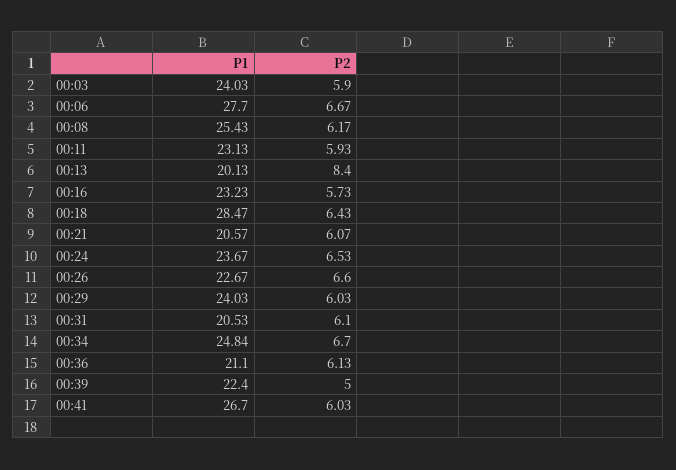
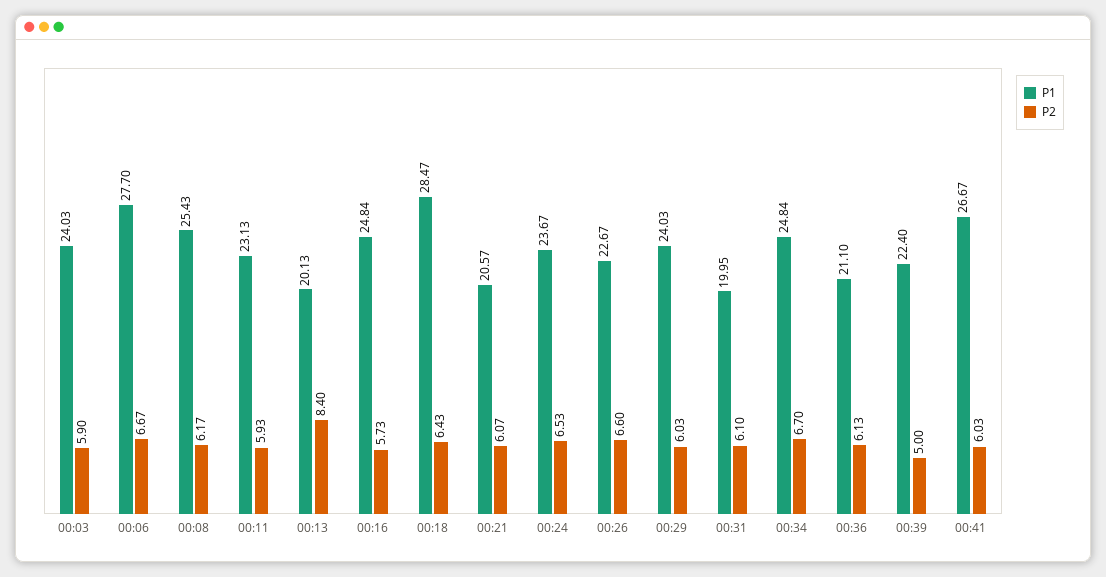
  {
    "P1": {
      "00:03": 24.03,
      "00:06": 27.7,
      "00:08": 25.43,
      "00:11": 23.13,
      "00:13": 20.13,
-     "00:16": 23.23,
+     "00:16": 24.84,
      "00:18": 28.47,
      "00:21": 20.57,
      "00:24": 23.67,
      "00:26": 22.67,
      "00:29": 24.03,
-     "00:31": 20.53,
+     "00:31": 19.95,
      "00:34": 24.84,
      "00:36": 21.1,
      "00:39": 22.4,
-     "00:41": 26.7
+     "00:41": 26.67
    },
    "P2": {
      "00:03": 5.9,
      "00:06": 6.67,
      "00:08": 6.17,
      "00:11": 5.93,
      "00:13": 8.4,
      "00:16": 5.73,
      "00:18": 6.43,
      "00:21": 6.07,
      "00:24": 6.53,
      "00:26": 6.6,
      "00:29": 6.03,
      "00:31": 6.1,
      "00:34": 6.7,
      "00:36": 6.13,
      "00:39": 5,
      "00:41": 6.03
    }
  }

